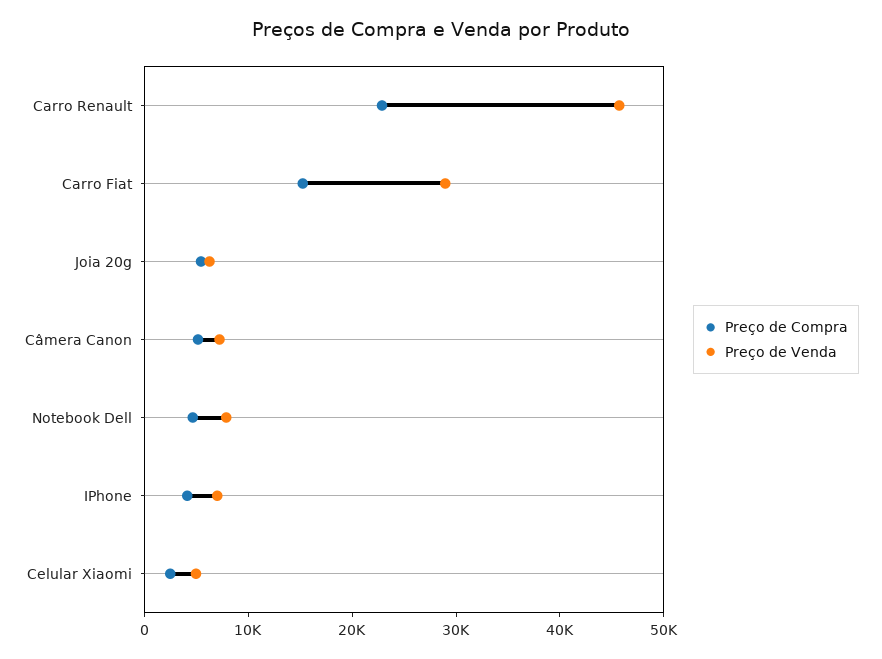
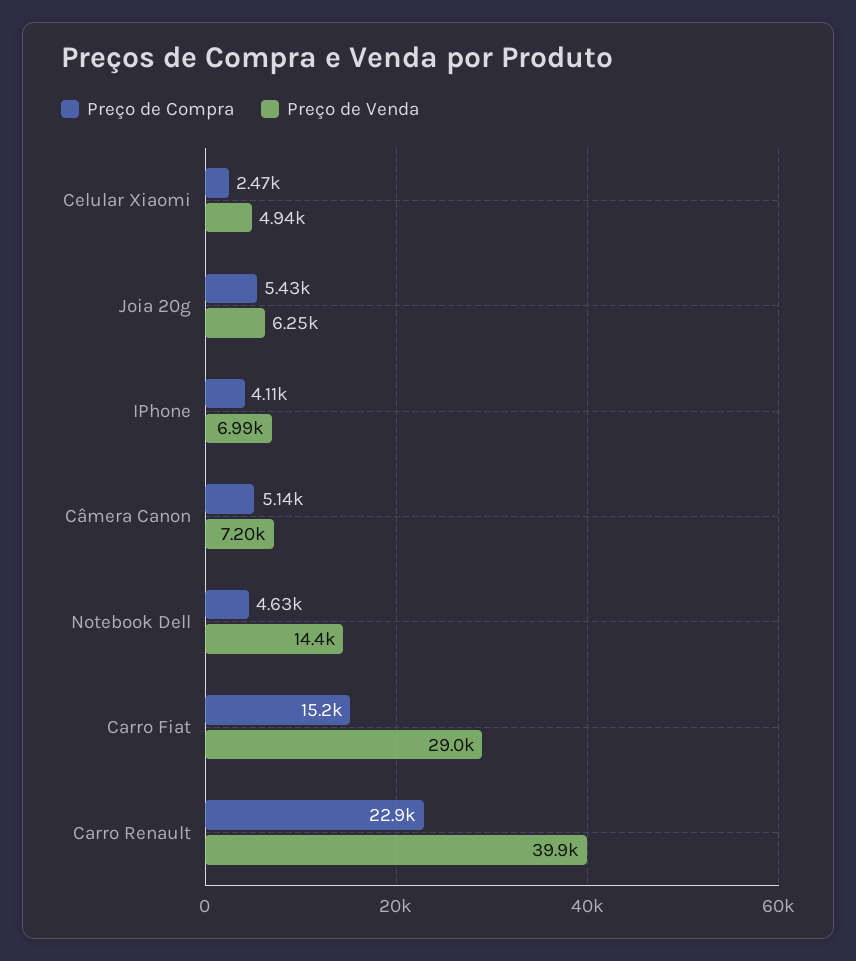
  {
    "Preço de Compra": {
      "Carro Renault": 22900,
      "Carro Fiat": 15200,
      "Joia 20g": 5430,
      "Câmera Canon": 5140,
      "Notebook Dell": 4630,
      "IPhone": 4110,
      "Celular Xiaomi": 2470
    },
    "Preço de Venda": {
-     "Carro Renault": 46000,
+     "Carro Renault": 39900,
      "Carro Fiat": 29000,
      "Joia 20g": 6250,
      "Câmera Canon": 7200,
-     "Notebook Dell": 8000,
+     "Notebook Dell": 14400,
      "IPhone": 6990,
      "Celular Xiaomi": 4940
    }
  }

